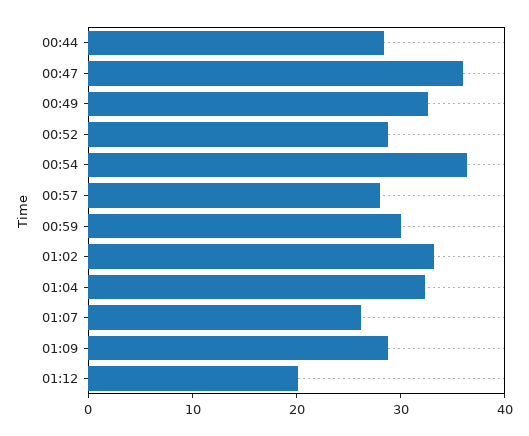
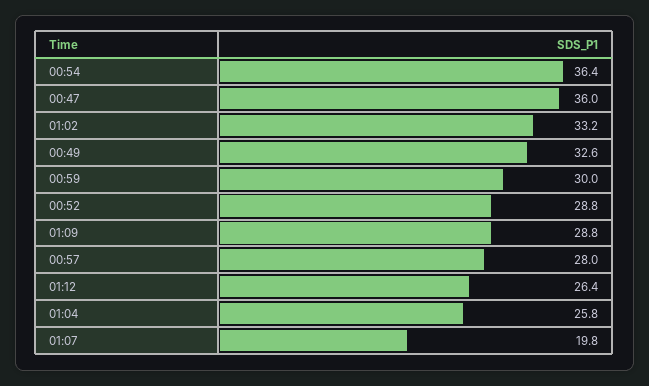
  {
-   "00:44": 28,
    "00:47": 36,
    "00:49": 32.6,
    "00:52": 28.8,
    "00:54": 36.4,
    "00:57": 28,
    "00:59": 30,
    "01:02": 33.2,
-   "01:04": 32,
+   "01:04": 25.8,
-   "01:07": 26,
+   "01:07": 19.8,
    "01:09": 28.8,
-   "01:12": 20
+   "01:12": 26.4
  }

